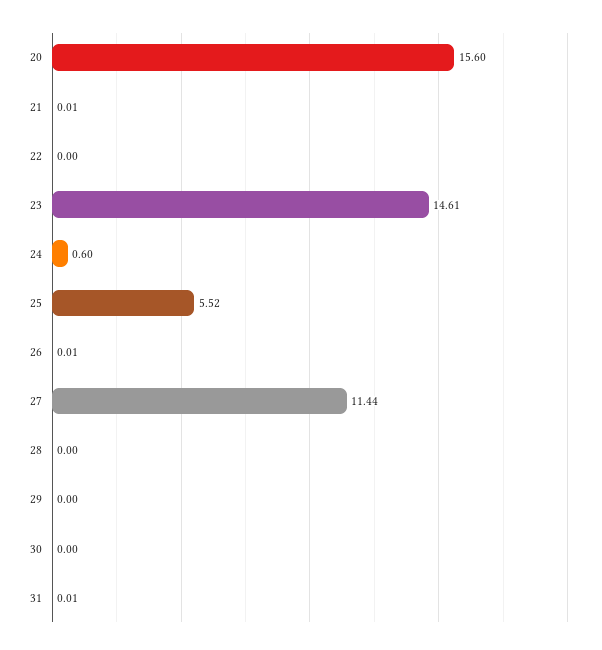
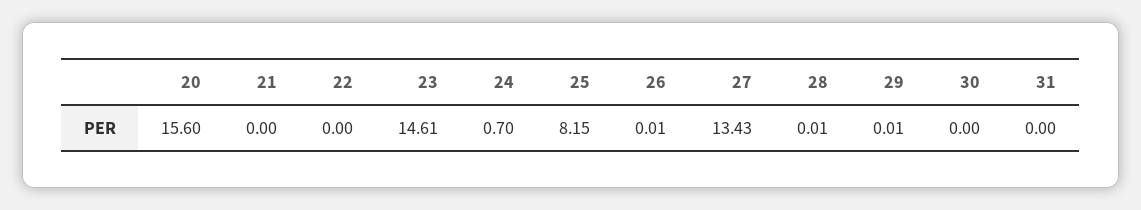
  {
    "20": 15.6,
-   "21": 0.01,
+   "21": 0,
    "22": 0,
    "23": 14.61,
-   "24": 0.6,
+   "24": 0.7,
-   "25": 5.52,
+   "25": 8.15,
    "26": 0.01,
-   "27": 11.44,
+   "27": 13.43,
-   "28": 0,
+   "28": 0.01,
-   "29": 0,
+   "29": 0.01,
    "30": 0,
-   "31": 0.01
+   "31": 0
  }

